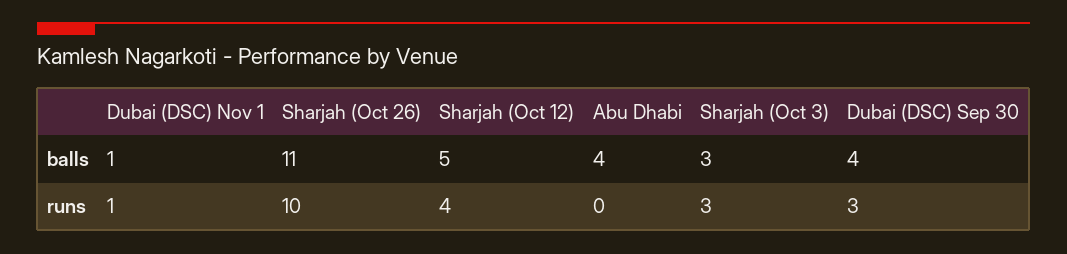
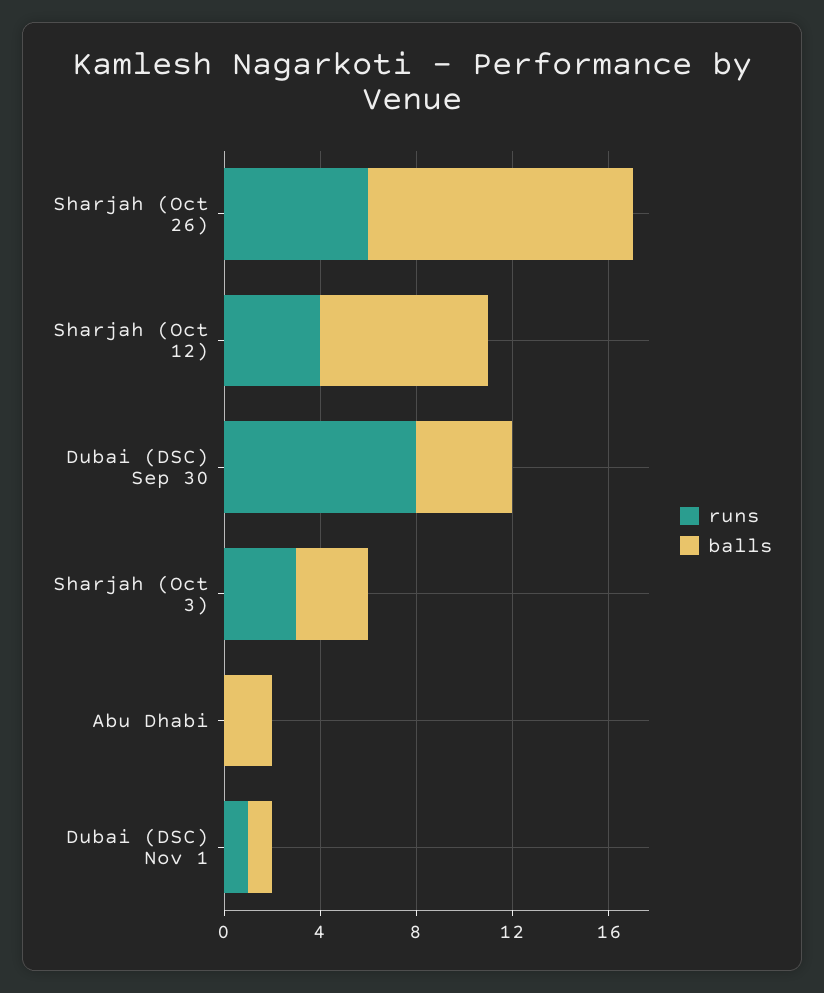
  {
    "balls": {
      "Dubai (DSC) Nov 1": 1,
      "Sharjah (Oct 26)": 11,
-     "Sharjah (Oct 12)": 5,
+     "Sharjah (Oct 12)": 7,
-     "Abu Dhabi": 4,
+     "Abu Dhabi": 2,
      "Sharjah (Oct 3)": 3,
      "Dubai (DSC) Sep 30": 4
    },
    "runs": {
      "Dubai (DSC) Nov 1": 1,
-     "Sharjah (Oct 26)": 10,
+     "Sharjah (Oct 26)": 6,
      "Sharjah (Oct 12)": 4,
      "Abu Dhabi": 0,
      "Sharjah (Oct 3)": 3,
-     "Dubai (DSC) Sep 30": 3
+     "Dubai (DSC) Sep 30": 8
    }
  }

